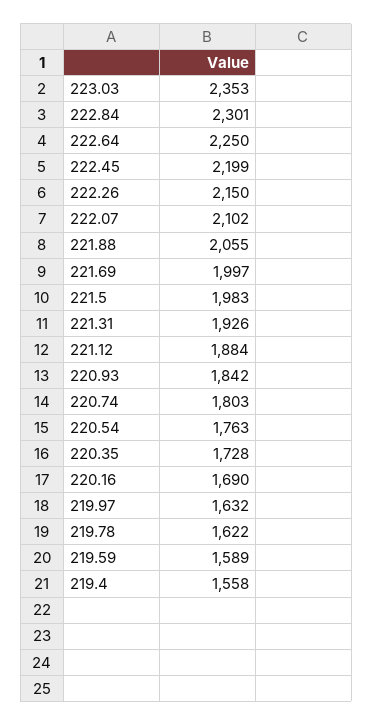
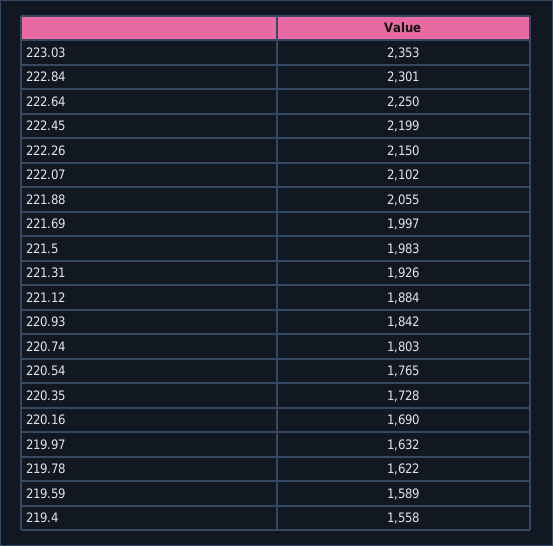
  {
    "223.03": 2353,
    "222.84": 2301,
    "222.64": 2250,
    "222.45": 2199,
    "222.26": 2150,
    "222.07": 2102,
    "221.88": 2055,
    "221.69": 1997,
    "221.5": 1983,
    "221.31": 1926,
    "221.12": 1884,
    "220.93": 1842,
    "220.74": 1803,
-   "220.54": 1763,
+   "220.54": 1765,
    "220.35": 1728,
    "220.16": 1690,
    "219.97": 1632,
    "219.78": 1622,
    "219.59": 1589,
    "219.4": 1558
  }

